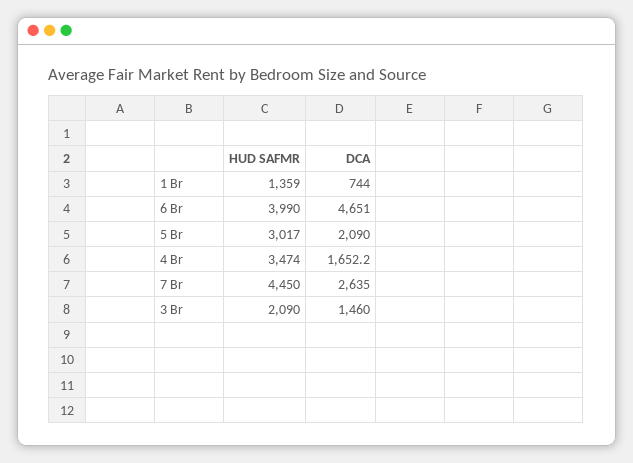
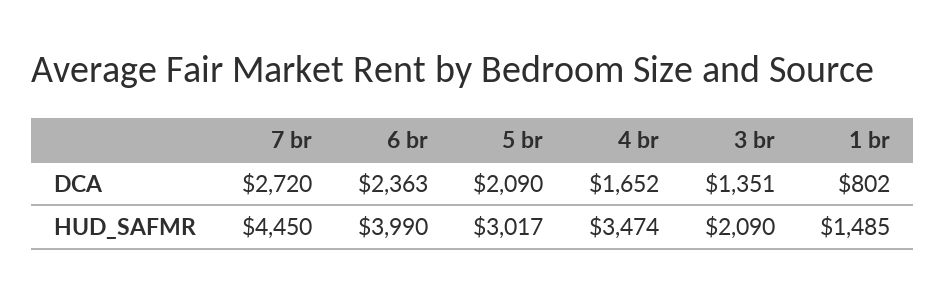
  {
    "HUD SAFMR": {
-     "1 Br": 1359,
+     "1 Br": 1485,
      "6 Br": 3990,
      "5 Br": 3017,
      "4 Br": 3474,
      "7 Br": 4450,
      "3 Br": 2090
    },
    "DCA": {
-     "1 Br": 744,
+     "1 Br": 802,
-     "6 Br": 4651,
+     "6 Br": 2363,
      "5 Br": 2090,
      "4 Br": 1652.2,
-     "7 Br": 2635,
+     "7 Br": 2720,
-     "3 Br": 1460
+     "3 Br": 1351
    }
  }

